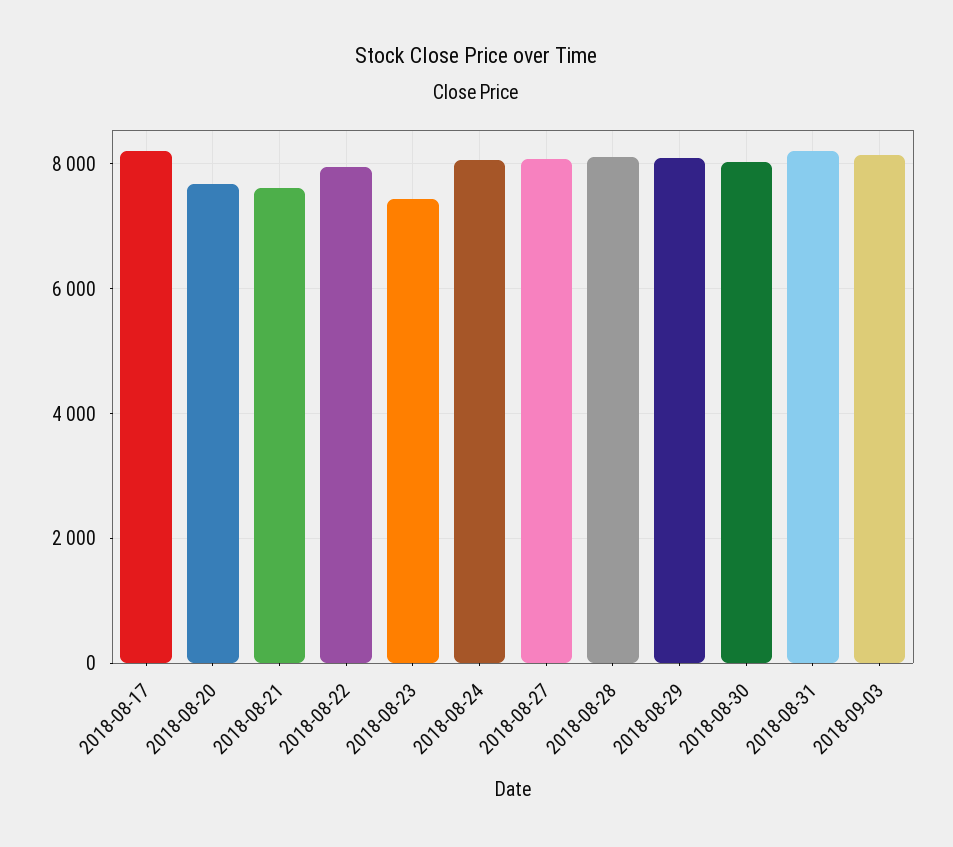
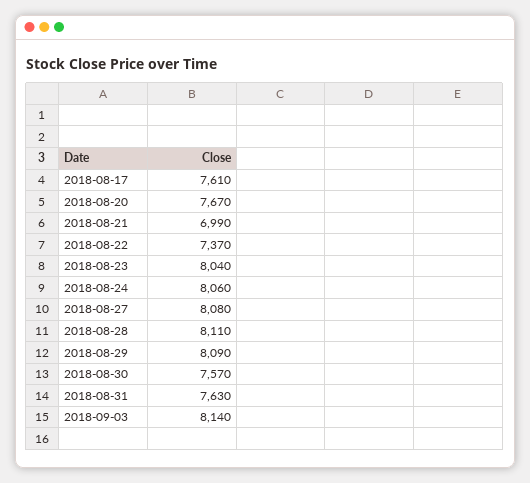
  {
-   "2018-08-17": 8200,
+   "2018-08-17": 7610,
    "2018-08-20": 7670,
-   "2018-08-21": 7600,
+   "2018-08-21": 6990,
-   "2018-08-22": 8000,
+   "2018-08-22": 7370,
-   "2018-08-23": 7400,
+   "2018-08-23": 8040,
    "2018-08-24": 8060,
    "2018-08-27": 8080,
    "2018-08-28": 8110,
    "2018-08-29": 8090,
-   "2018-08-30": 8000,
+   "2018-08-30": 7570,
-   "2018-08-31": 8200,
+   "2018-08-31": 7630,
    "2018-09-03": 8140
  }

